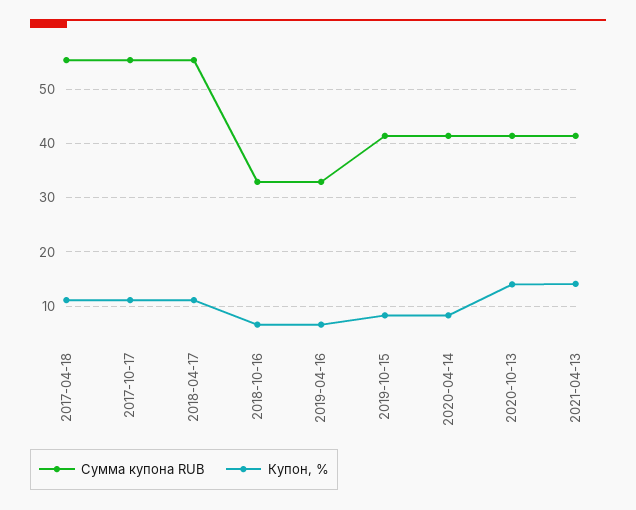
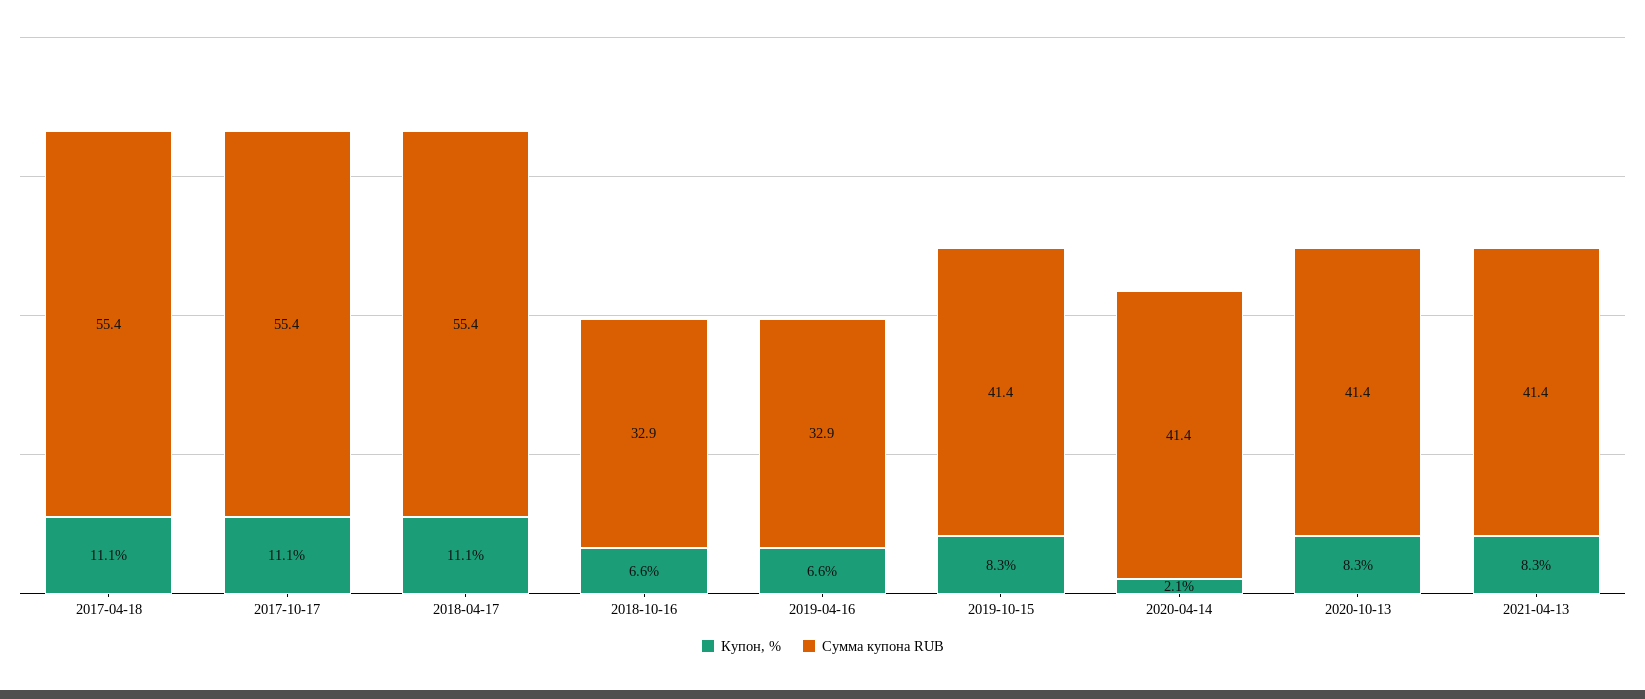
  {
    "Сумма купона RUB": {
      "2017-04-18": 55.4,
      "2017-10-17": 55.4,
      "2018-04-17": 55.4,
      "2018-10-16": 32.9,
      "2019-04-16": 32.9,
      "2019-10-15": 41.4,
      "2020-04-14": 41.4,
      "2020-10-13": 41.4,
      "2021-04-13": 41.4
    },
    "Купон, %": {
      "2017-04-18": 11.1,
      "2017-10-17": 11.1,
      "2018-04-17": 11.1,
      "2018-10-16": 6.6,
      "2019-04-16": 6.6,
      "2019-10-15": 8.3,
-     "2020-04-14": 8,
+     "2020-04-14": 2.1,
-     "2020-10-13": 14,
+     "2020-10-13": 8.3,
-     "2021-04-13": 14
+     "2021-04-13": 8.3
    }
  }

